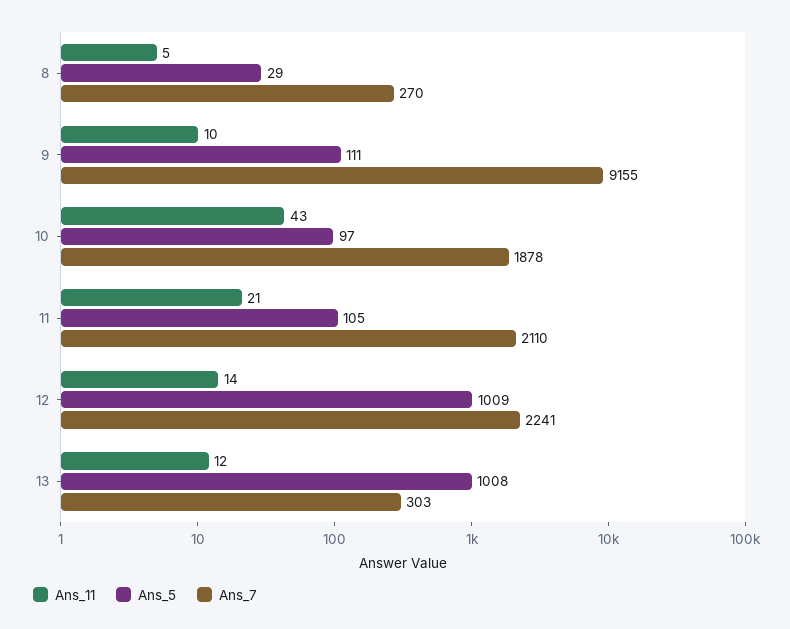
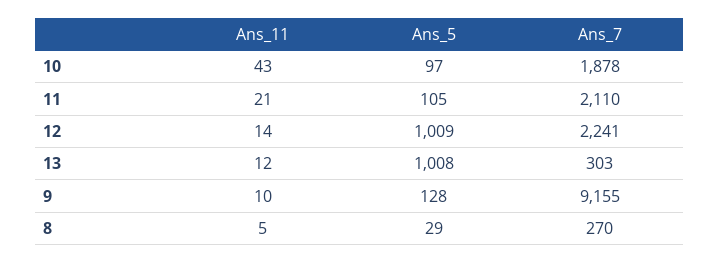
  {
    "Ans_11": {
      "8": 5,
      "9": 10,
      "10": 43,
      "11": 21,
      "12": 14,
      "13": 12
    },
    "Ans_5": {
      "8": 29,
-     "9": 111,
+     "9": 128,
      "10": 97,
      "11": 105,
      "12": 1009,
      "13": 1008
    },
    "Ans_7": {
      "8": 270,
      "9": 9155,
      "10": 1878,
      "11": 2110,
      "12": 2241,
      "13": 303
    }
  }

